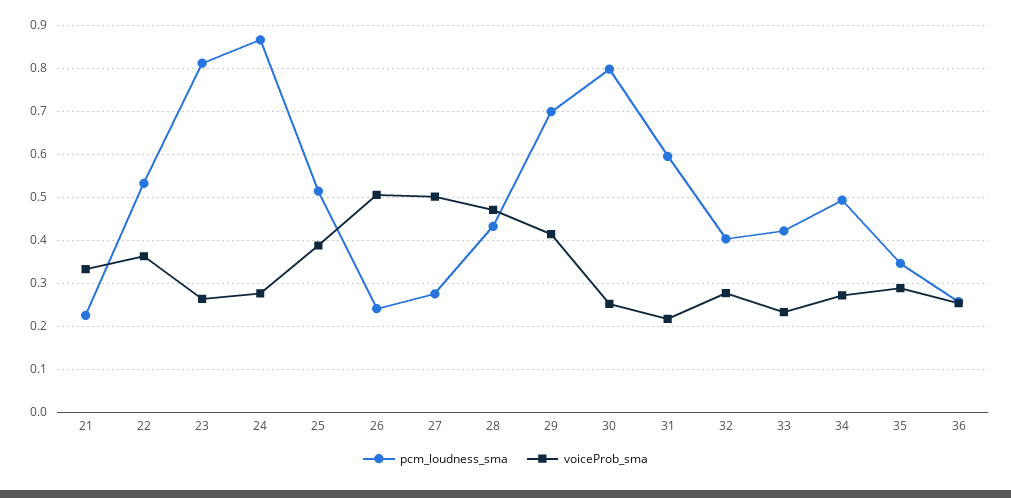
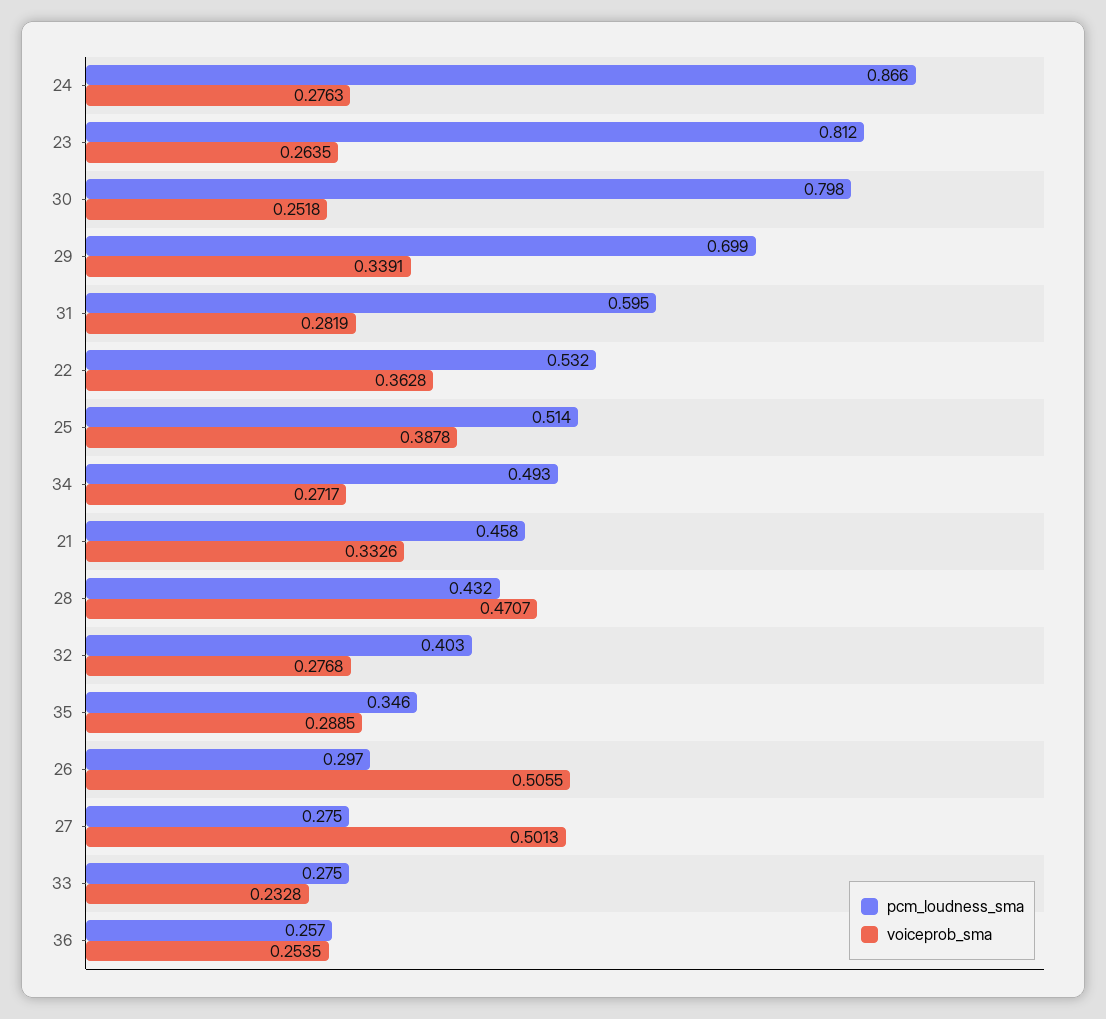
  {
    "pcm_loudness_sma": {
-     "21": 0.22,
+     "21": 0.458,
      "22": 0.532,
      "23": 0.812,
      "24": 0.866,
      "25": 0.514,
-     "26": 0.24,
+     "26": 0.297,
      "27": 0.275,
      "28": 0.432,
      "29": 0.699,
      "30": 0.798,
      "31": 0.595,
      "32": 0.403,
-     "33": 0.42,
+     "33": 0.275,
      "34": 0.493,
      "35": 0.346,
      "36": 0.257
    },
    "voiceProb_sma": {
      "21": 0.3326,
      "22": 0.3628,
      "23": 0.2635,
      "24": 0.2763,
      "25": 0.3878,
      "26": 0.5055,
      "27": 0.5013,
      "28": 0.4707,
-     "29": 0.42,
+     "29": 0.3391,
      "30": 0.2518,
-     "31": 0.22,
+     "31": 0.2819,
      "32": 0.2768,
      "33": 0.2328,
      "34": 0.2717,
      "35": 0.2885,
      "36": 0.2535
    }
  }

